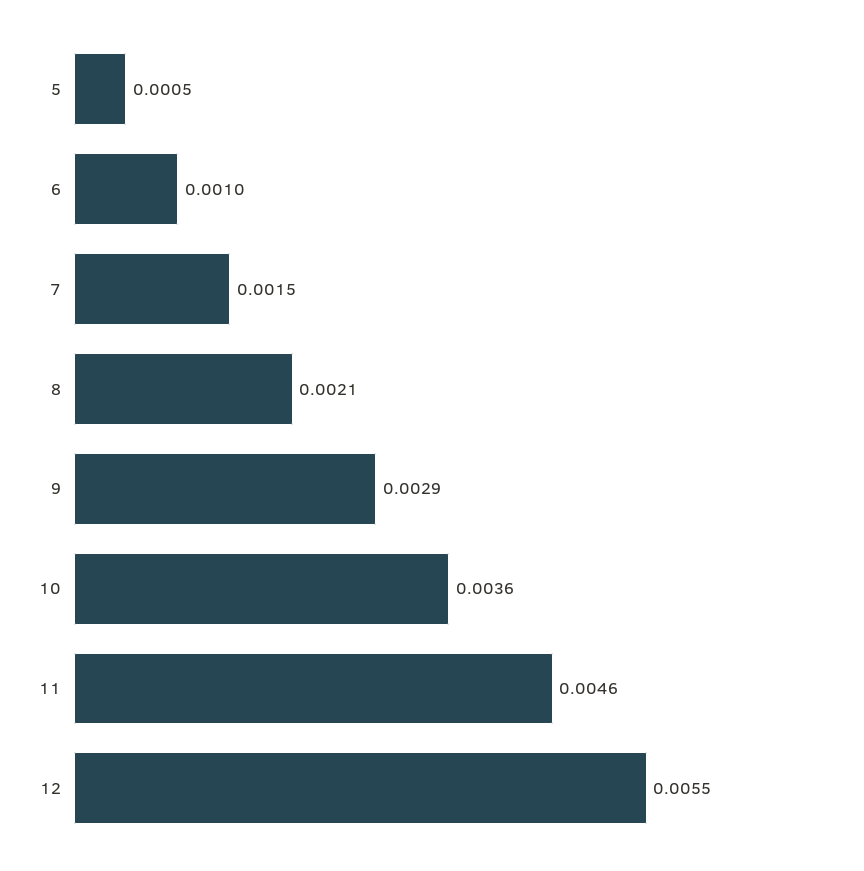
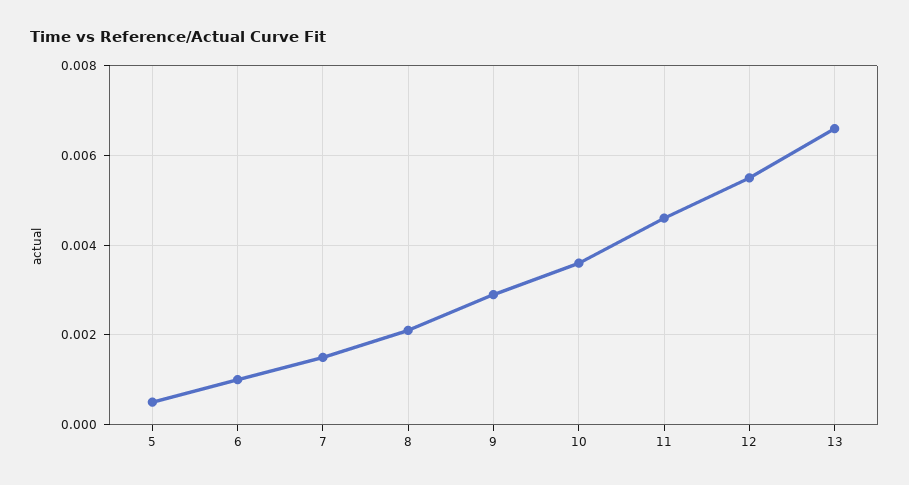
  {
    "5": 0.0005,
    "6": 0.001,
    "7": 0.0015,
    "8": 0.0021,
    "9": 0.0029,
    "10": 0.0036,
    "11": 0.0046,
-   "12": 0.0055
+   "12": 0.0055,
+   "13": 0.0065
  }

